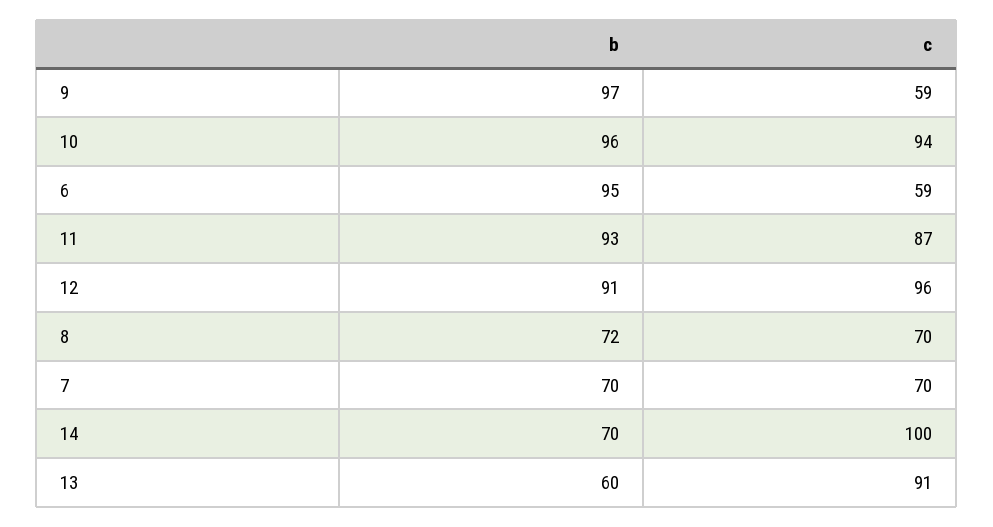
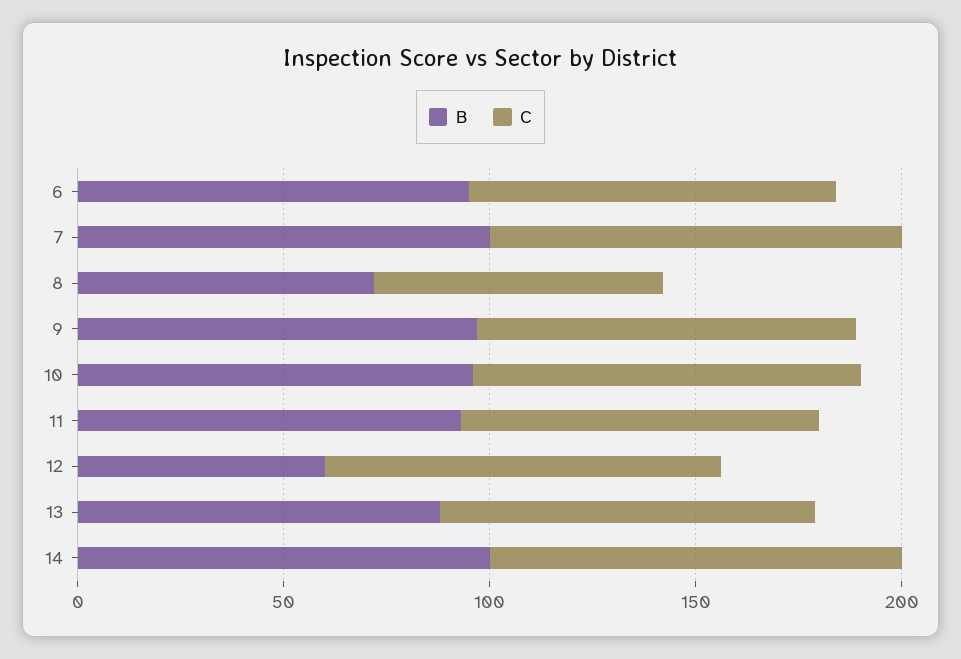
  {
    "b": {
      "9": 97,
      "10": 96,
      "6": 95,
      "11": 93,
-     "12": 91,
+     "12": 60,
      "8": 72,
-     "7": 70,
+     "7": 100,
-     "14": 70,
+     "14": 100,
-     "13": 60
+     "13": 90
    },
    "c": {
-     "9": 59,
+     "9": 90,
      "10": 94,
-     "6": 59,
+     "6": 90,
      "11": 87,
      "12": 96,
      "8": 70,
-     "7": 70,
+     "7": 100,
      "14": 100,
      "13": 91
    }
  }

